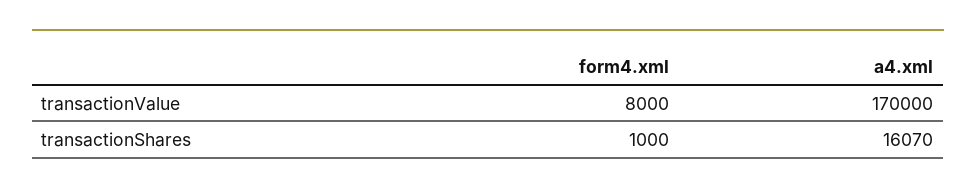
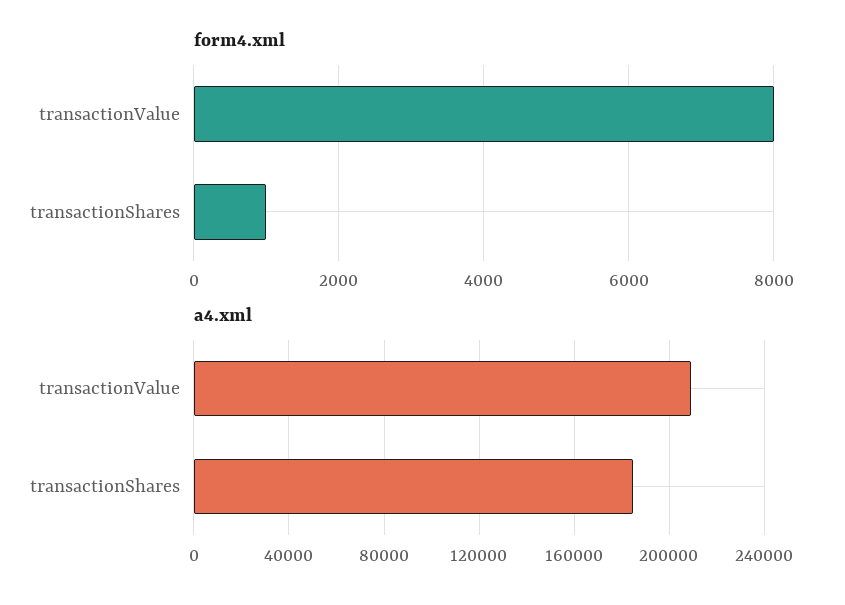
  {
    "form4.xml": {
      "transactionValue": 8000,
      "transactionShares": 1000
    },
    "a4.xml": {
-     "transactionValue": 170000,
+     "transactionValue": 210000,
-     "transactionShares": 16070
+     "transactionShares": 185000
    }
  }

